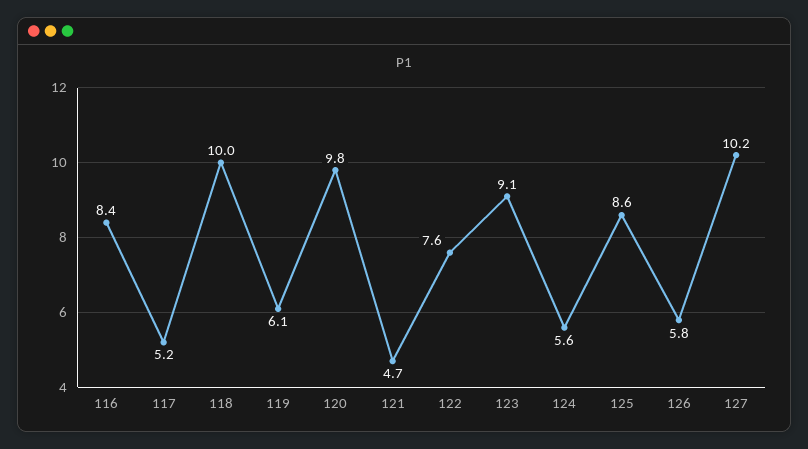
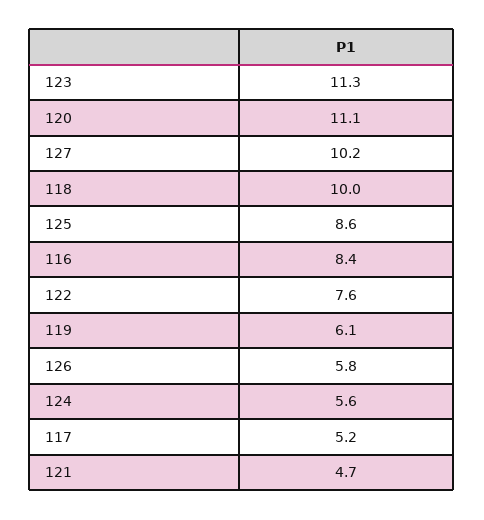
  {
    "116": 8.4,
    "117": 5.2,
    "118": 10,
    "119": 6.1,
-   "120": 9.8,
+   "120": 11.1,
    "121": 4.7,
    "122": 7.6,
-   "123": 9.1,
+   "123": 11.3,
    "124": 5.6,
    "125": 8.6,
    "126": 5.8,
    "127": 10.2
  }

